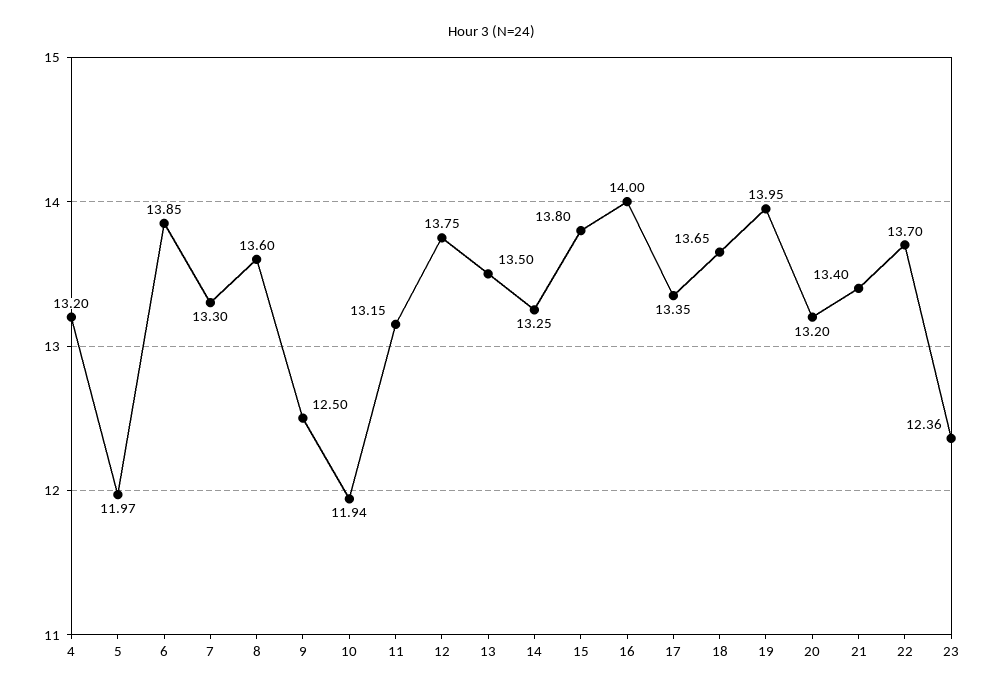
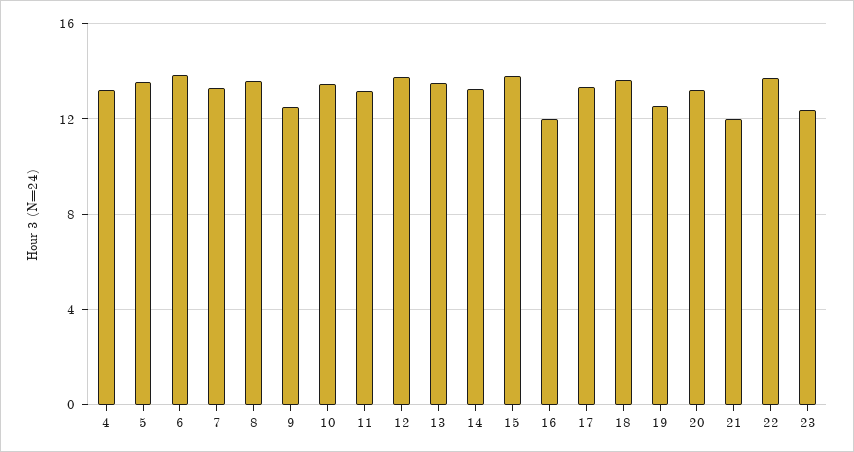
  {
    "4": 13.2,
-   "5": 11.97,
+   "5": 13.5,
    "6": 13.85,
    "7": 13.3,
    "8": 13.6,
    "9": 12.5,
-   "10": 11.94,
+   "10": 13.5,
    "11": 13.15,
    "12": 13.75,
    "13": 13.5,
    "14": 13.25,
    "15": 13.8,
-   "16": 14,
+   "16": 12,
    "17": 13.35,
    "18": 13.65,
-   "19": 13.95,
+   "19": 12.5,
    "20": 13.2,
-   "21": 13.4,
+   "21": 12,
    "22": 13.7,
    "23": 12.36
  }

